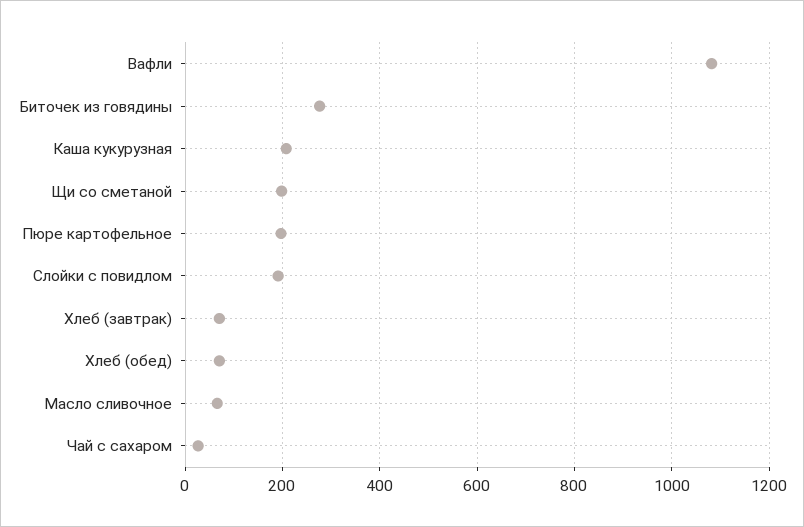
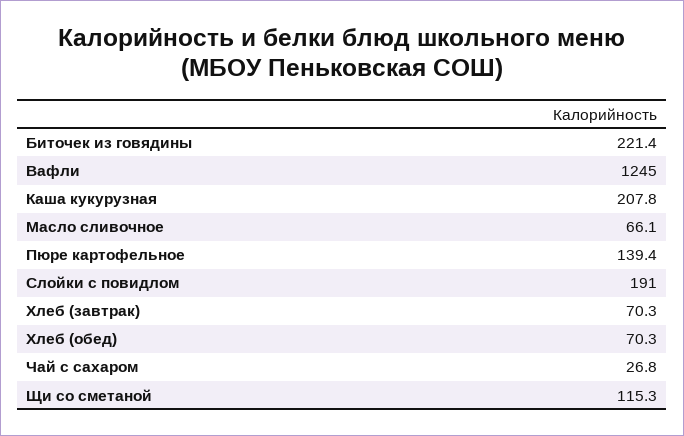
  {
-   "Вафли": 1080,
+   "Вафли": 1245,
-   "Биточек из говядины": 280,
+   "Биточек из говядины": 221.4,
    "Каша кукурузная": 207.8,
-   "Щи со сметаной": 200,
+   "Щи со сметаной": 115.3,
-   "Пюре картофельное": 200,
+   "Пюре картофельное": 139.4,
    "Слойки с повидлом": 191,
    "Хлеб (завтрак)": 70.3,
    "Хлеб (обед)": 70.3,
    "Масло сливочное": 66.1,
    "Чай с сахаром": 26.8
  }

